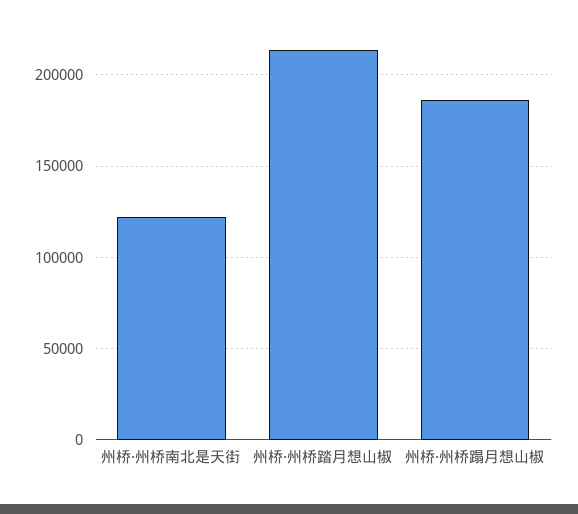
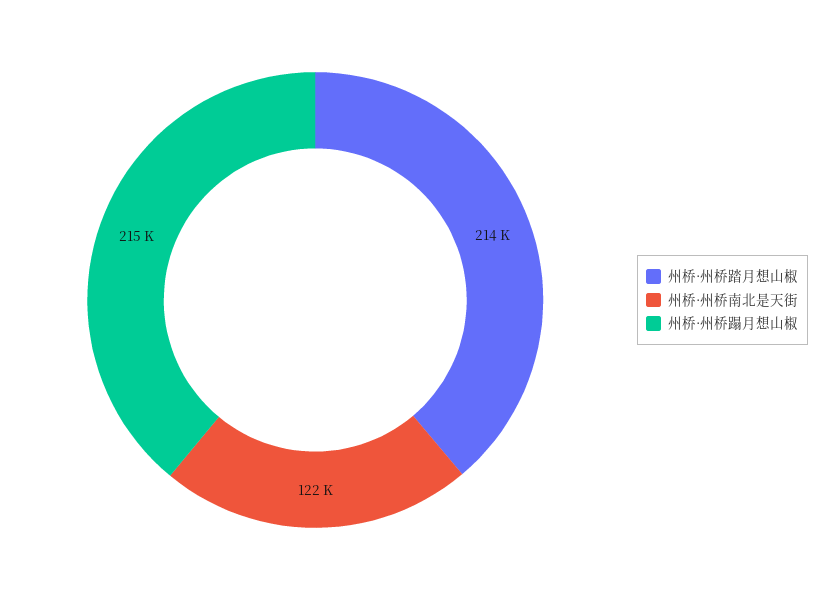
  {
    "州桥·州桥南北是天街": 122000,
    "州桥·州桥踏月想山椒": 214000,
-   "州桥·州桥蹋月想山椒": 185000
+   "州桥·州桥蹋月想山椒": 215000
  }

